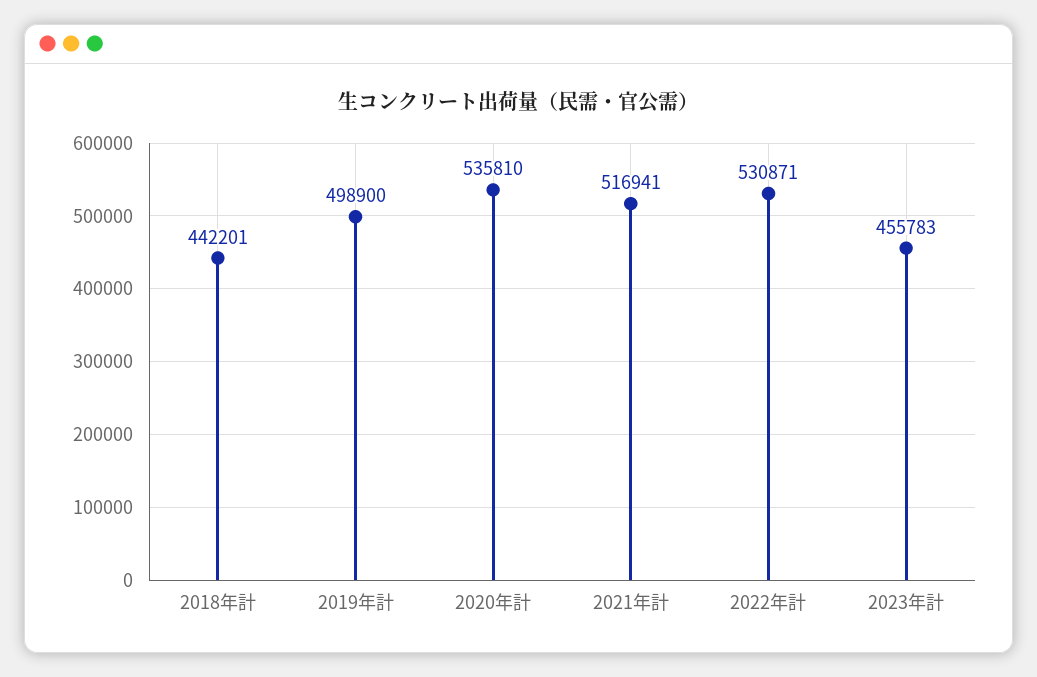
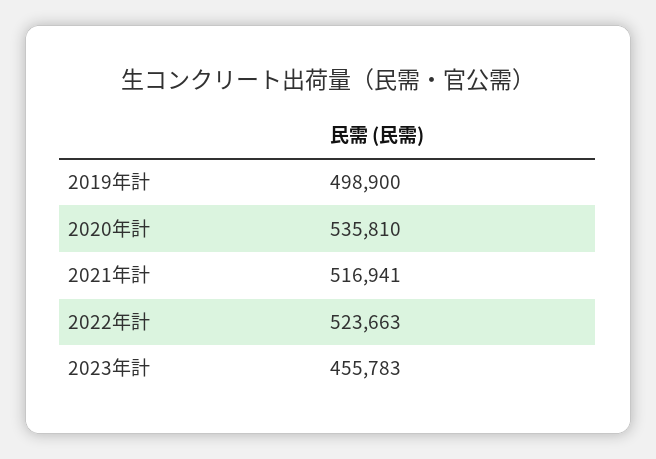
  {
-   "2018年計": 442201,
    "2019年計": 498900,
    "2020年計": 535810,
    "2021年計": 516941,
-   "2022年計": 530871,
+   "2022年計": 523663,
    "2023年計": 455783
  }

